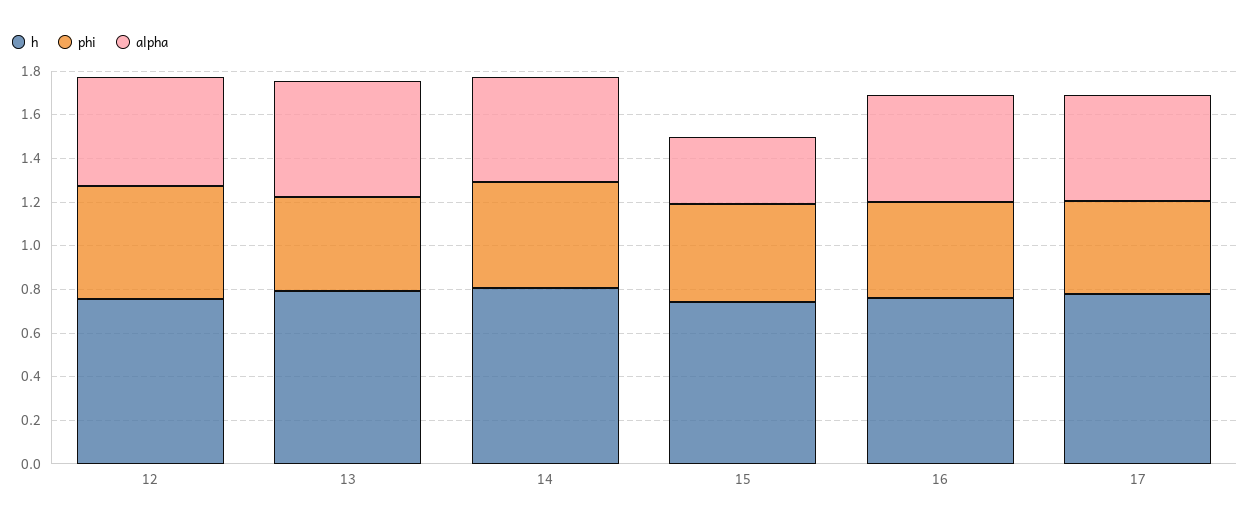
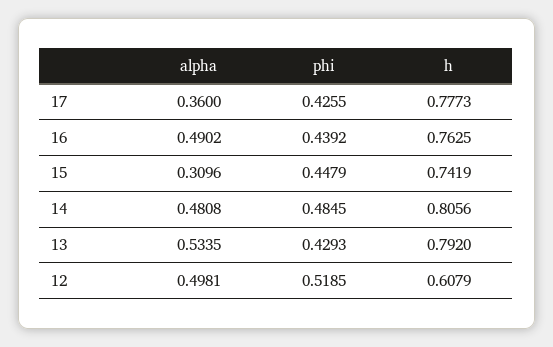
  {
    "h": {
-     "12": 0.75,
+     "12": 0.6079,
      "13": 0.792,
      "14": 0.8056,
      "15": 0.7419,
      "16": 0.7625,
      "17": 0.7773
    },
    "phi": {
      "12": 0.5185,
      "13": 0.4293,
      "14": 0.4845,
      "15": 0.4479,
      "16": 0.4392,
      "17": 0.4255
    },
    "alpha": {
      "12": 0.4981,
      "13": 0.5335,
      "14": 0.4808,
      "15": 0.3096,
      "16": 0.4902,
-     "17": 0.5
+     "17": 0.36
    }
  }

